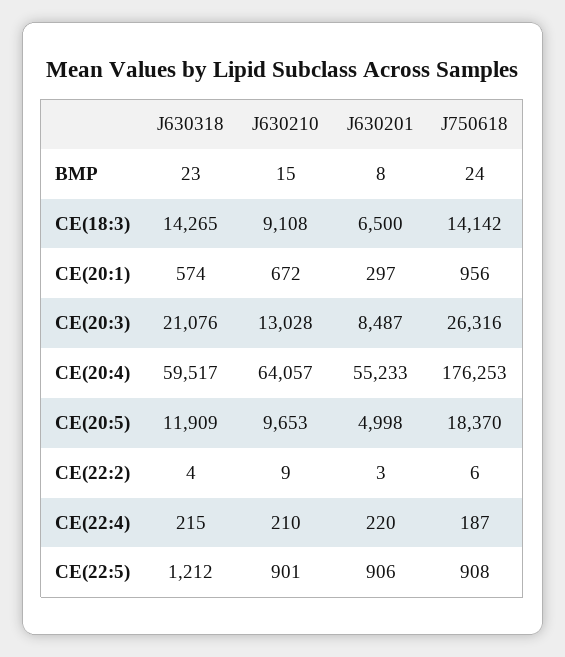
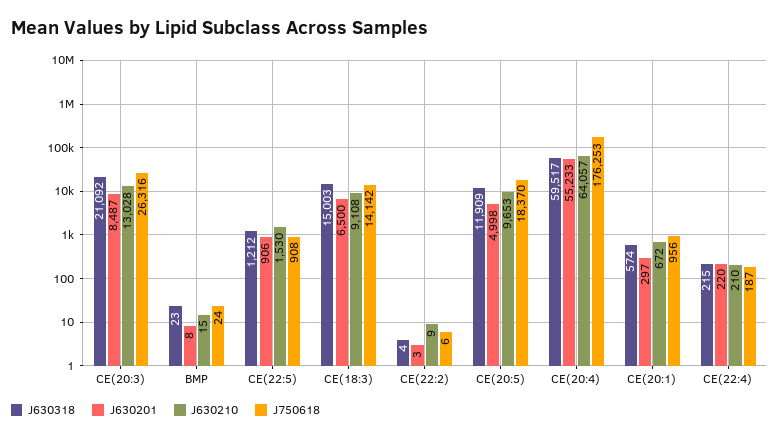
  {
    "J630318": {
      "BMP": 23,
-     "CE(18:3)": 14265,
+     "CE(18:3)": 15003,
      "CE(20:1)": 574,
-     "CE(20:3)": 21076,
+     "CE(20:3)": 21092,
      "CE(20:4)": 59517,
      "CE(20:5)": 11909,
      "CE(22:2)": 4,
      "CE(22:4)": 215,
      "CE(22:5)": 1212
    },
    "J630210": {
      "BMP": 15,
      "CE(18:3)": 9108,
      "CE(20:1)": 672,
      "CE(20:3)": 13028,
      "CE(20:4)": 64057,
      "CE(20:5)": 9653,
      "CE(22:2)": 9,
      "CE(22:4)": 210,
-     "CE(22:5)": 901
+     "CE(22:5)": 1530
    },
    "J630201": {
      "BMP": 8,
      "CE(18:3)": 6500,
      "CE(20:1)": 297,
      "CE(20:3)": 8487,
      "CE(20:4)": 55233,
      "CE(20:5)": 4998,
      "CE(22:2)": 3,
      "CE(22:4)": 220,
      "CE(22:5)": 906
    },
    "J750618": {
      "BMP": 24,
      "CE(18:3)": 14142,
      "CE(20:1)": 956,
      "CE(20:3)": 26316,
      "CE(20:4)": 176253,
      "CE(20:5)": 18370,
      "CE(22:2)": 6,
      "CE(22:4)": 187,
      "CE(22:5)": 908
    }
  }

